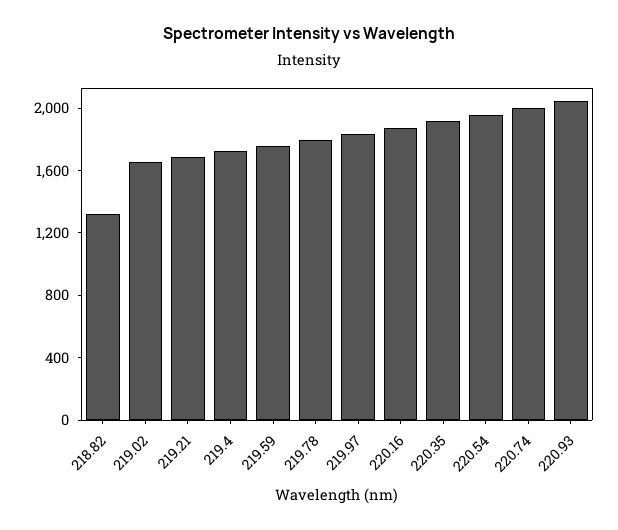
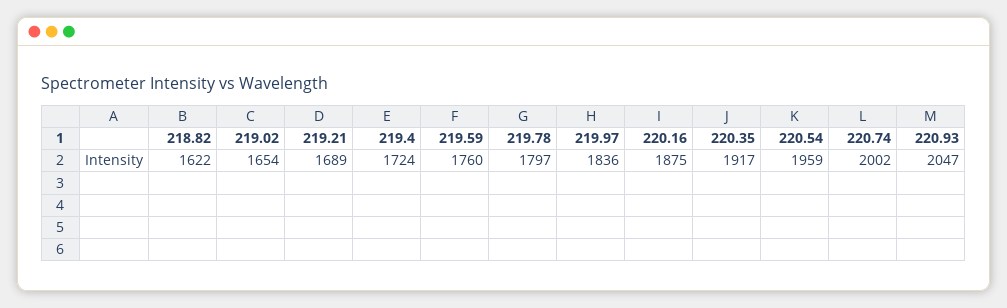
  {
-   "218.82": 1300,
+   "218.82": 1622,
    "219.02": 1654,
    "219.21": 1689,
    "219.4": 1724,
    "219.59": 1760,
    "219.78": 1797,
    "219.97": 1836,
    "220.16": 1875,
    "220.35": 1917,
    "220.54": 1959,
    "220.74": 2002,
    "220.93": 2047
  }

